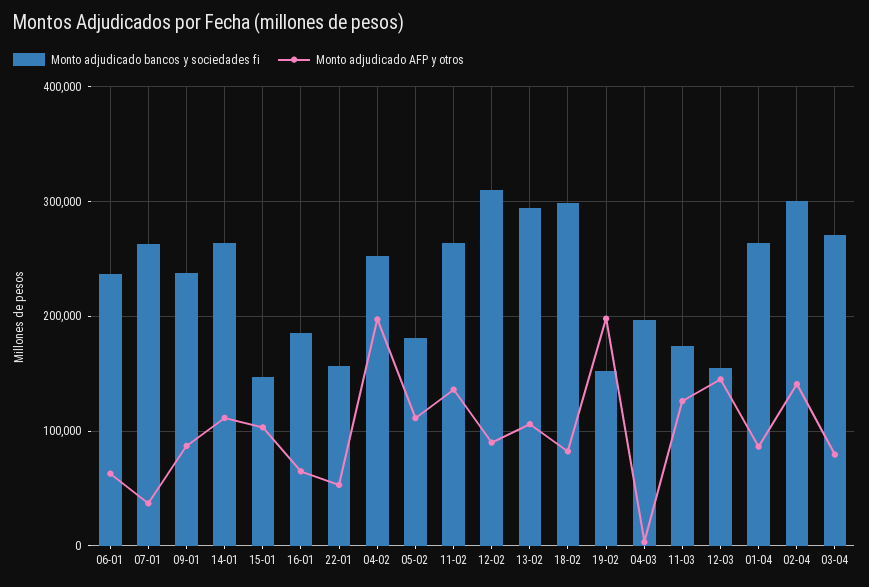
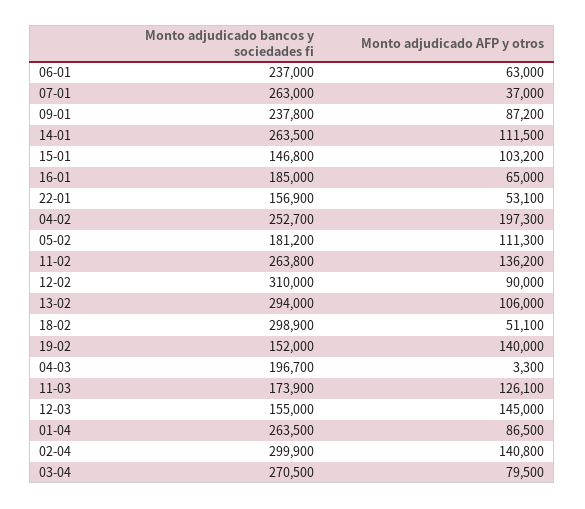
  {
    "Monto adjudicado bancos y sociedades fi": {
      "06-01": 237000,
      "07-01": 263000,
      "09-01": 237800,
      "14-01": 263500,
      "15-01": 146800,
      "16-01": 185000,
      "22-01": 156900,
      "04-02": 252700,
      "05-02": 181200,
      "11-02": 263800,
      "12-02": 310000,
      "13-02": 294000,
      "18-02": 298900,
      "19-02": 152000,
      "04-03": 196700,
      "11-03": 173900,
      "12-03": 155000,
      "01-04": 263500,
      "02-04": 299900,
      "03-04": 270500
    },
    "Monto adjudicado AFP y otros": {
      "06-01": 63000,
      "07-01": 37000,
      "09-01": 87200,
      "14-01": 111500,
      "15-01": 103200,
      "16-01": 65000,
      "22-01": 53100,
      "04-02": 197300,
      "05-02": 111300,
      "11-02": 136200,
      "12-02": 90000,
      "13-02": 106000,
-     "18-02": 80000,
+     "18-02": 51100,
-     "19-02": 200000,
+     "19-02": 140000,
      "04-03": 3300,
      "11-03": 126100,
      "12-03": 145000,
      "01-04": 86500,
      "02-04": 140800,
      "03-04": 79500
    }
  }

